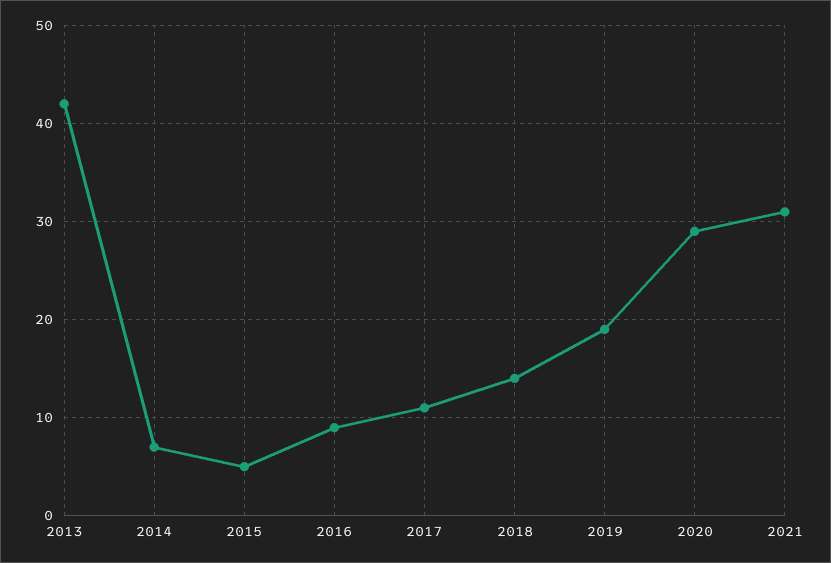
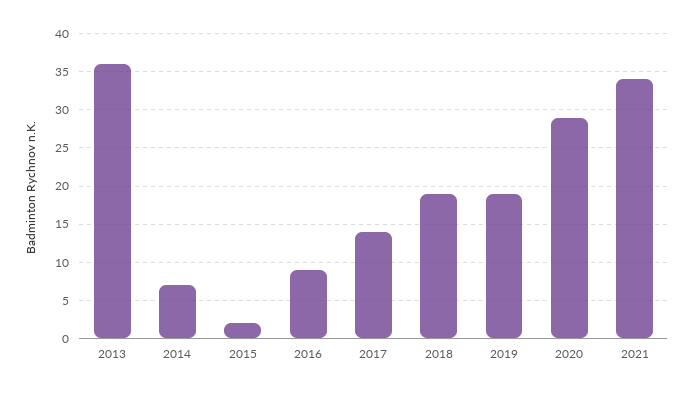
  {
-   "2013": 42,
+   "2013": 36,
    "2014": 7,
-   "2015": 5,
+   "2015": 2,
    "2016": 9,
-   "2017": 11,
+   "2017": 14,
-   "2018": 14,
+   "2018": 19,
    "2019": 19,
    "2020": 29,
-   "2021": 31
+   "2021": 34
  }

